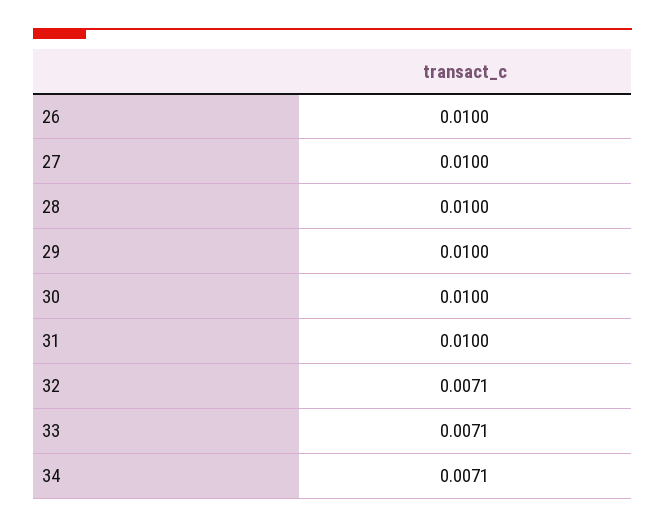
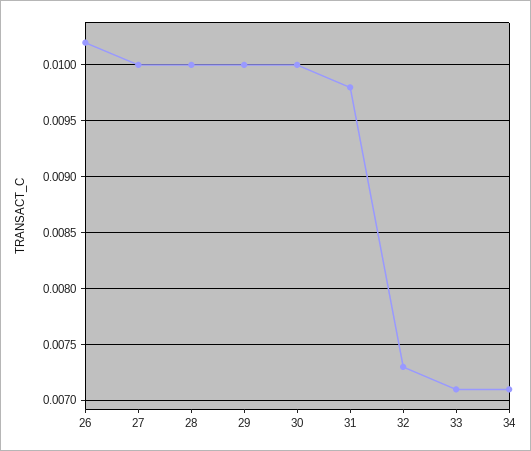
  {
-   "26": 0.01,
+   "26": 0.0102,
    "27": 0.01,
    "28": 0.01,
    "29": 0.01,
    "30": 0.01,
-   "31": 0.01,
+   "31": 0.0098,
-   "32": 0.0071,
+   "32": 0.0073,
    "33": 0.0071,
    "34": 0.0071
  }

